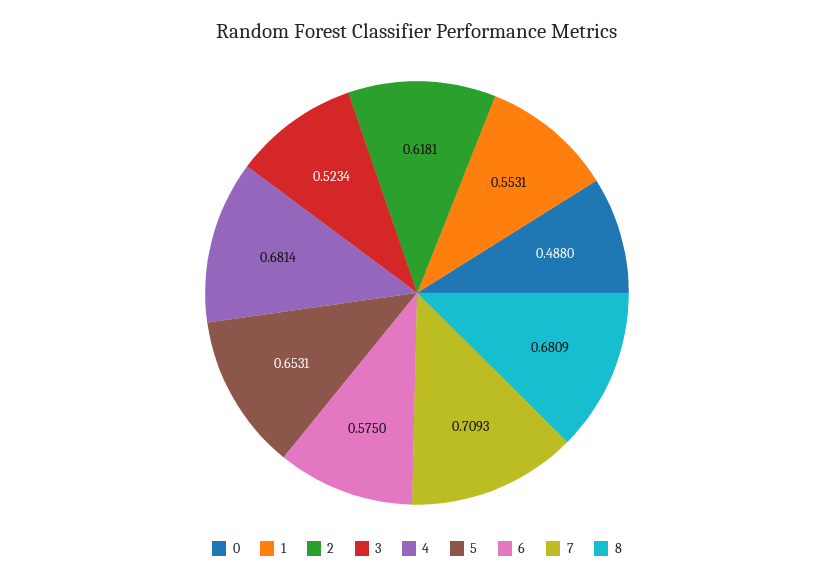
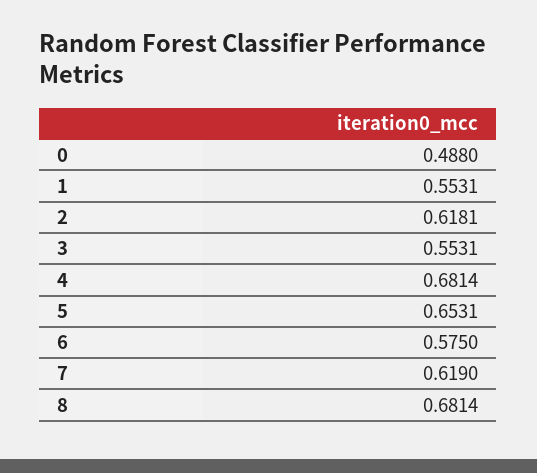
  {
    "0": 0.488,
    "1": 0.5531,
    "2": 0.6181,
-   "3": 0.5234,
+   "3": 0.5531,
    "4": 0.6814,
    "5": 0.6531,
    "6": 0.575,
-   "7": 0.7093,
+   "7": 0.619,
-   "8": 0.6809
+   "8": 0.6814
  }

